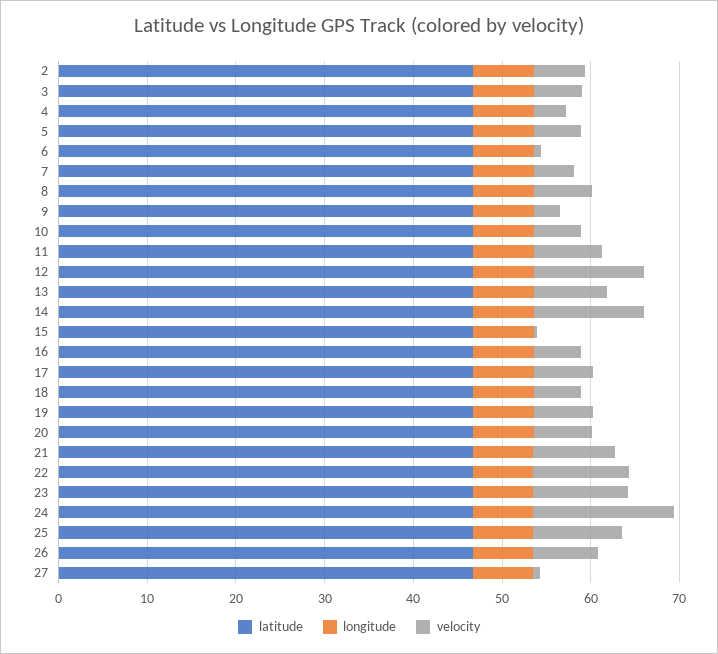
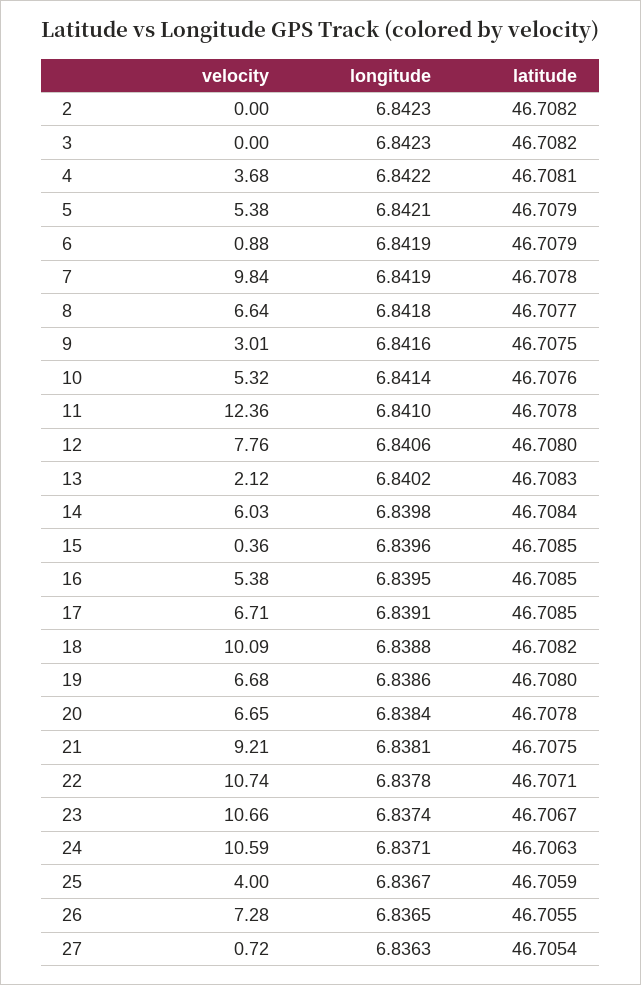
  {
    "latitude": {
      "2": 46.7082,
      "3": 46.7082,
      "4": 46.7081,
      "5": 46.7079,
      "6": 46.7079,
      "7": 46.7078,
      "8": 46.7077,
      "9": 46.7075,
      "10": 46.7076,
      "11": 46.7078,
      "12": 46.708,
      "13": 46.7083,
      "14": 46.7084,
      "15": 46.7085,
      "16": 46.7085,
      "17": 46.7085,
      "18": 46.7082,
      "19": 46.708,
      "20": 46.7078,
      "21": 46.7075,
      "22": 46.7071,
      "23": 46.7067,
      "24": 46.7063,
      "25": 46.7059,
      "26": 46.7055,
      "27": 46.7054
    },
    "longitude": {
      "2": 6.8423,
      "3": 6.8423,
      "4": 6.8422,
      "5": 6.8421,
      "6": 6.8419,
      "7": 6.8419,
      "8": 6.8418,
      "9": 6.8416,
      "10": 6.8414,
      "11": 6.841,
      "12": 6.8406,
      "13": 6.8402,
      "14": 6.8398,
      "15": 6.8396,
      "16": 6.8395,
      "17": 6.8391,
      "18": 6.8388,
      "19": 6.8386,
      "20": 6.8384,
      "21": 6.8381,
      "22": 6.8378,
      "23": 6.8374,
      "24": 6.8371,
      "25": 6.8367,
      "26": 6.8365,
      "27": 6.8363
    },
    "velocity": {
-     "2": 6,
+     "2": 0,
-     "3": 6,
+     "3": 0,
      "4": 3.68,
      "5": 5.38,
      "6": 0.88,
-     "7": 4,
+     "7": 9.84,
      "8": 6.64,
      "9": 3.01,
      "10": 5.32,
-     "11": 8,
+     "11": 12.36,
-     "12": 12,
+     "12": 7.76,
-     "13": 8,
+     "13": 2.12,
-     "14": 12,
+     "14": 6.03,
      "15": 0.36,
      "16": 5.38,
      "17": 6.71,
-     "18": 6,
+     "18": 10.09,
      "19": 6.68,
      "20": 6.65,
      "21": 9.21,
      "22": 10.74,
      "23": 10.66,
-     "24": 16,
+     "24": 10.59,
-     "25": 10,
+     "25": 4,
      "26": 7.28,
      "27": 0.72
    }
  }

